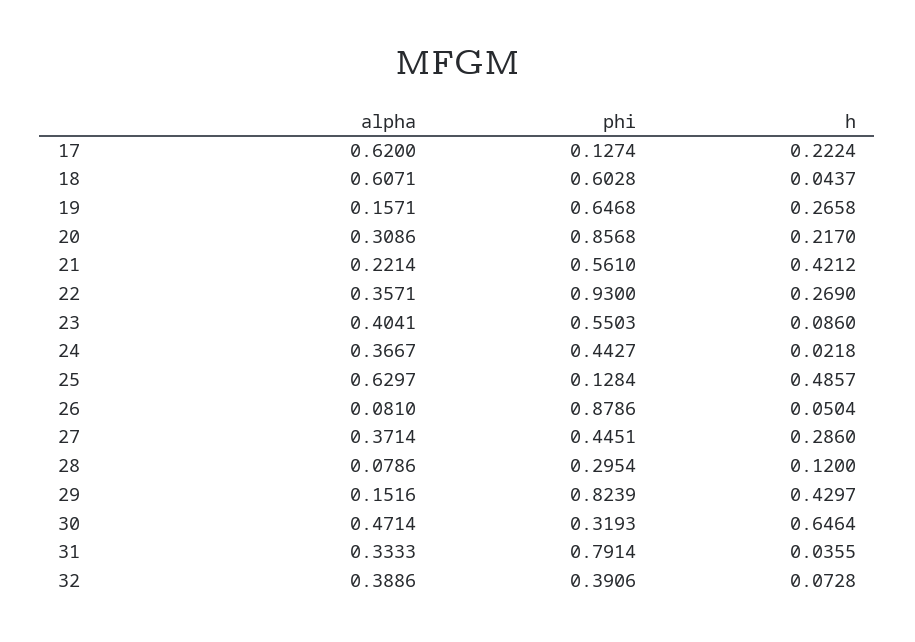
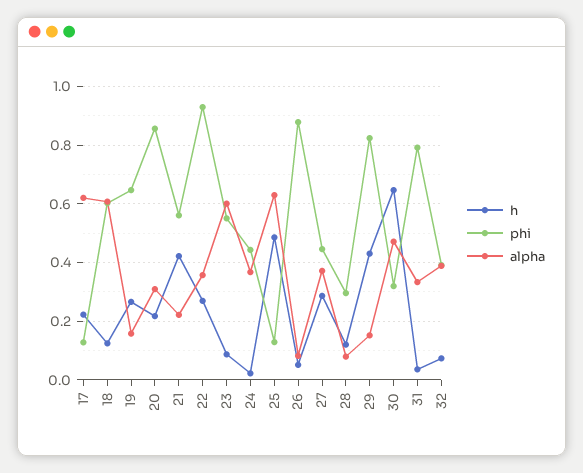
  {
    "alpha": {
      "17": 0.62,
      "18": 0.6071,
      "19": 0.1571,
      "20": 0.3086,
      "21": 0.2214,
      "22": 0.3571,
-     "23": 0.4041,
+     "23": 0.6,
      "24": 0.3667,
      "25": 0.6297,
      "26": 0.081,
      "27": 0.3714,
      "28": 0.0786,
      "29": 0.1516,
      "30": 0.4714,
      "31": 0.3333,
      "32": 0.3886
    },
    "phi": {
      "17": 0.1274,
      "18": 0.6028,
      "19": 0.6468,
      "20": 0.8568,
      "21": 0.561,
      "22": 0.93,
      "23": 0.5503,
      "24": 0.4427,
      "25": 0.1284,
      "26": 0.8786,
      "27": 0.4451,
      "28": 0.2954,
      "29": 0.8239,
      "30": 0.3193,
      "31": 0.7914,
      "32": 0.3906
    },
    "h": {
      "17": 0.2224,
-     "18": 0.0437,
+     "18": 0.125,
      "19": 0.2658,
      "20": 0.217,
      "21": 0.4212,
      "22": 0.269,
      "23": 0.086,
      "24": 0.0218,
      "25": 0.4857,
      "26": 0.0504,
      "27": 0.286,
      "28": 0.12,
      "29": 0.4297,
      "30": 0.6464,
      "31": 0.0355,
      "32": 0.0728
    }
  }

